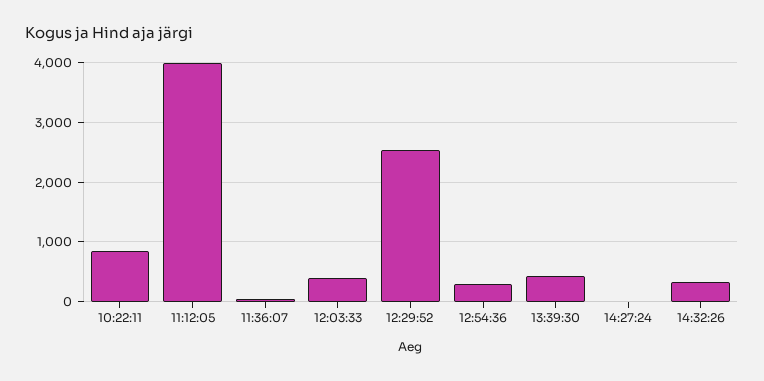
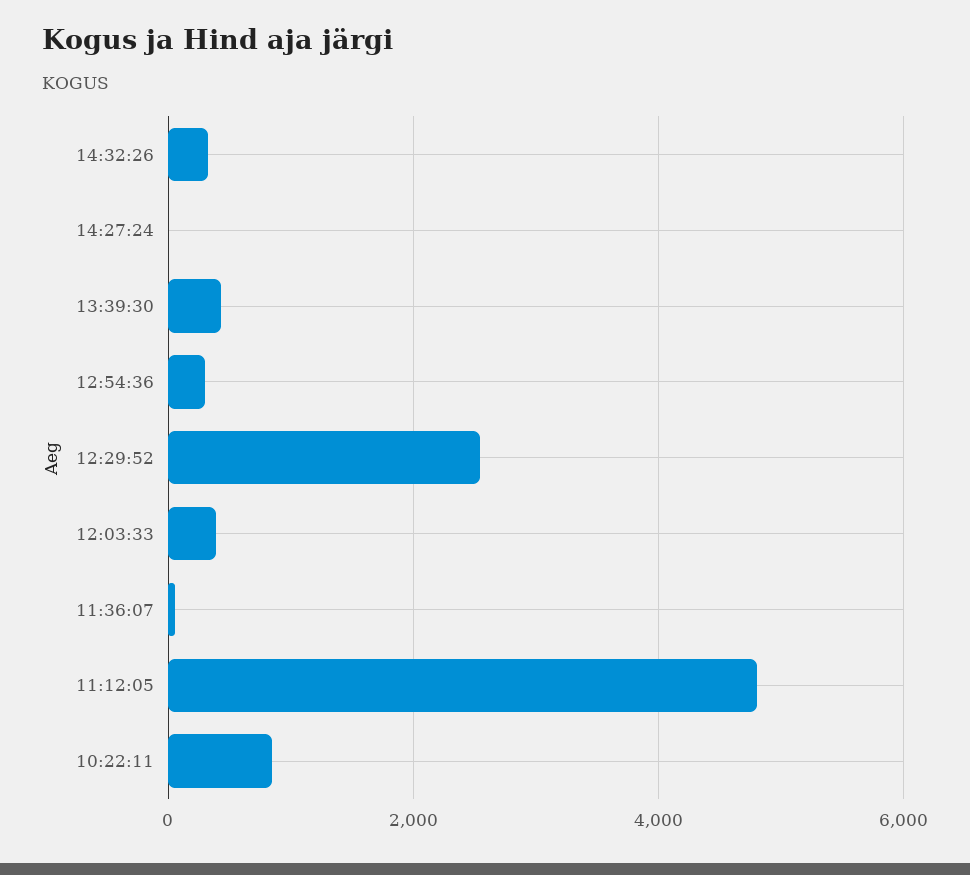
  {
    "10:22:11": 800,
-   "11:12:05": 4000,
+   "11:12:05": 4800,
    "11:36:07": 0,
    "12:03:33": 400,
    "12:29:52": 2600,
    "12:54:36": 400,
    "13:39:30": 400,
    "14:27:24": 0,
    "14:32:26": 400
  }

